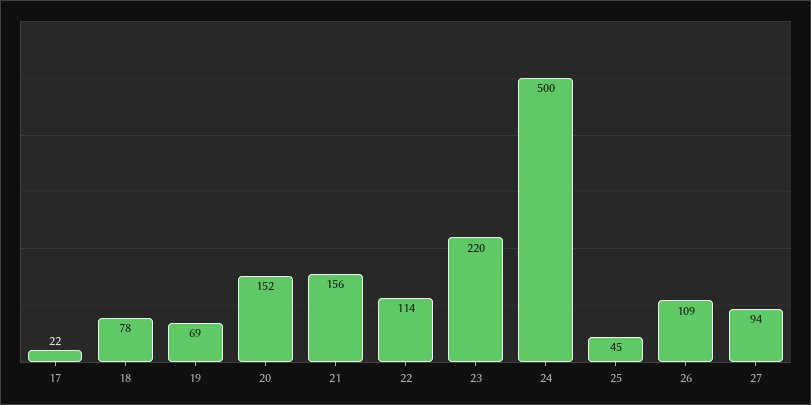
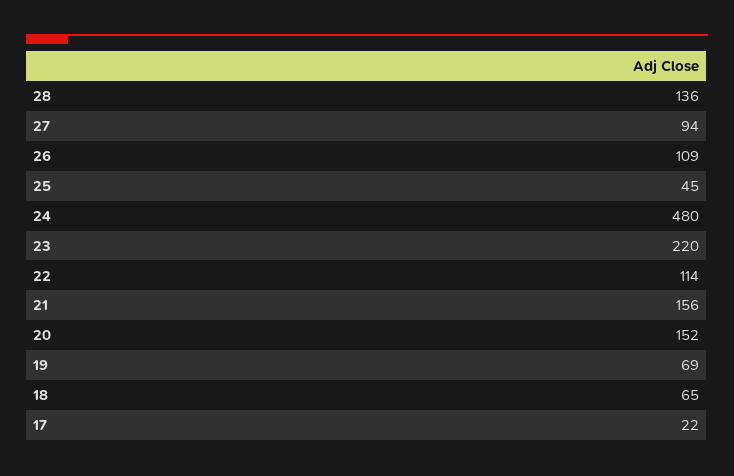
  {
    "17": 22,
-   "18": 78,
+   "18": 65,
    "19": 69,
    "20": 152,
    "21": 156,
    "22": 114,
    "23": 220,
-   "24": 500,
+   "24": 480,
    "25": 45,
    "26": 109,
-   "27": 94
+   "27": 94,
+   "28": 136
  }

